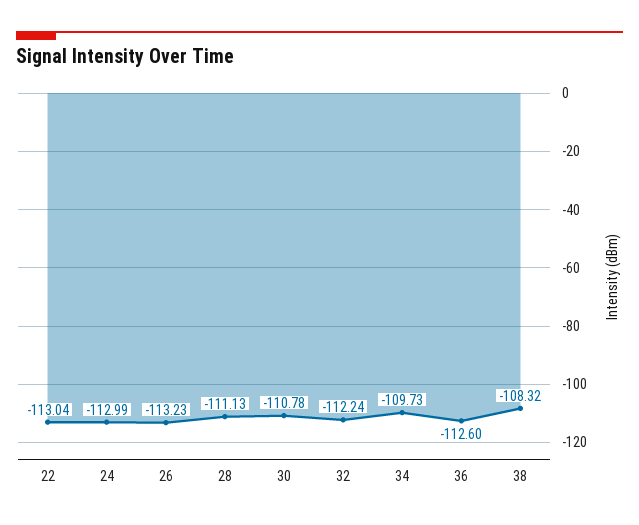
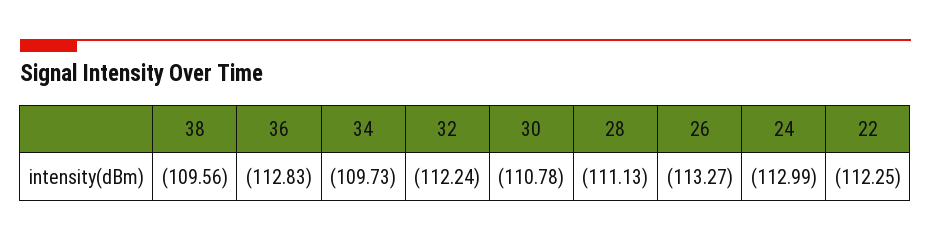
  {
-   "22": -113.04,
+   "22": -112.25,
    "24": -112.99,
-   "26": -113.23,
+   "26": -113.27,
    "28": -111.13,
    "30": -110.78,
    "32": -112.24,
    "34": -109.73,
-   "36": -112.6,
+   "36": -112.83,
-   "38": -108.32
+   "38": -109.56
  }

